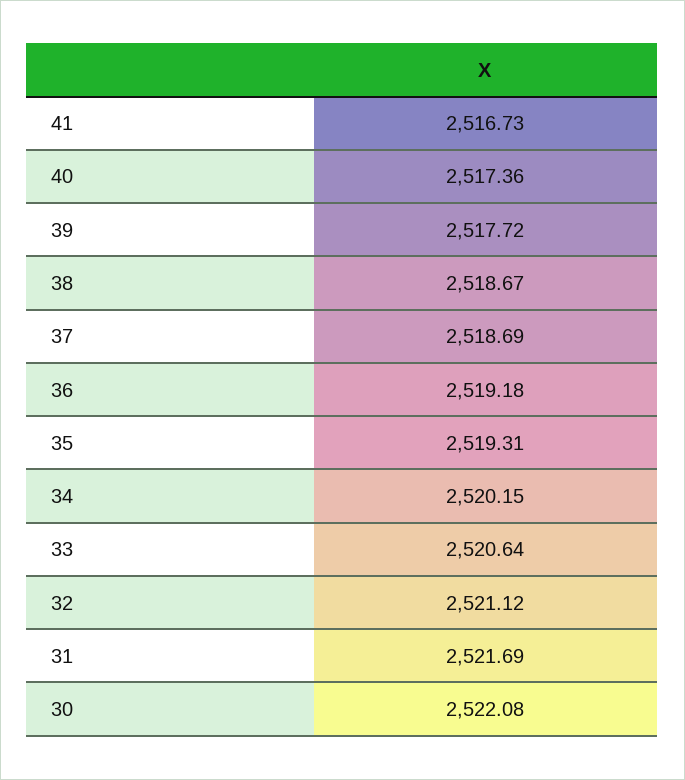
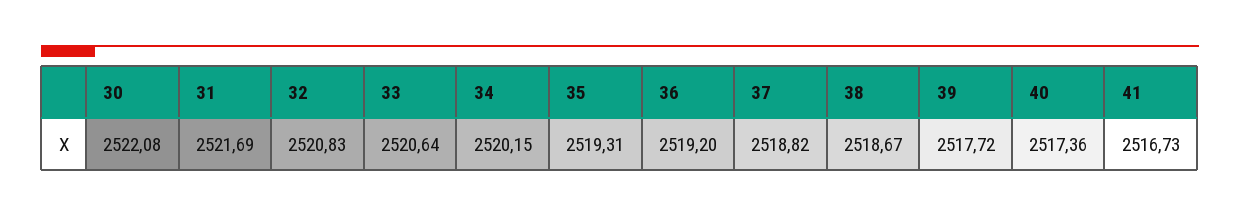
  {
    "41": 2516.73,
    "40": 2517.36,
    "39": 2517.72,
    "38": 2518.67,
-   "37": 2518.69,
+   "37": 2518.82,
-   "36": 2519.18,
+   "36": 2519.2,
    "35": 2519.31,
    "34": 2520.15,
    "33": 2520.64,
-   "32": 2521.12,
+   "32": 2520.83,
    "31": 2521.69,
    "30": 2522.08
  }

